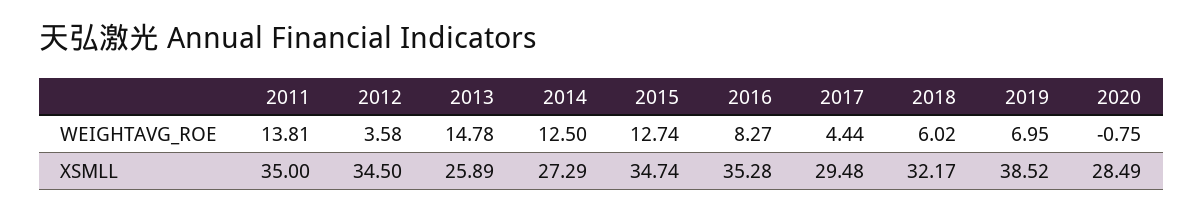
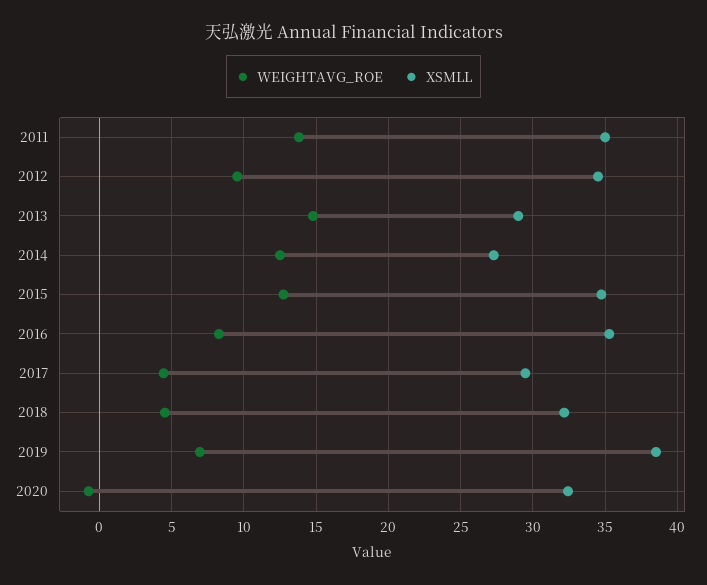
  {
    "WEIGHTAVG_ROE": {
      "2011": 13.81,
-     "2012": 3.58,
+     "2012": 9.5,
      "2013": 14.78,
      "2014": 12.5,
      "2015": 12.74,
      "2016": 8.27,
      "2017": 4.44,
-     "2018": 6.02,
+     "2018": 4.5,
      "2019": 6.95,
      "2020": -0.75
    },
    "XSMLL": {
      "2011": 35,
      "2012": 34.5,
-     "2013": 25.89,
+     "2013": 29,
      "2014": 27.29,
      "2015": 34.74,
      "2016": 35.28,
      "2017": 29.48,
      "2018": 32.17,
      "2019": 38.52,
-     "2020": 28.49
+     "2020": 32.5
    }
  }

